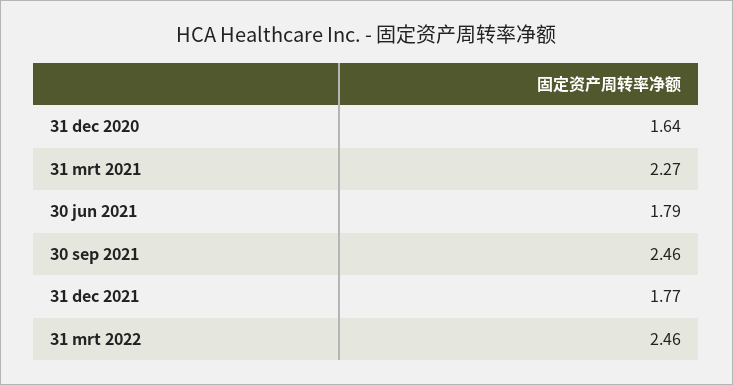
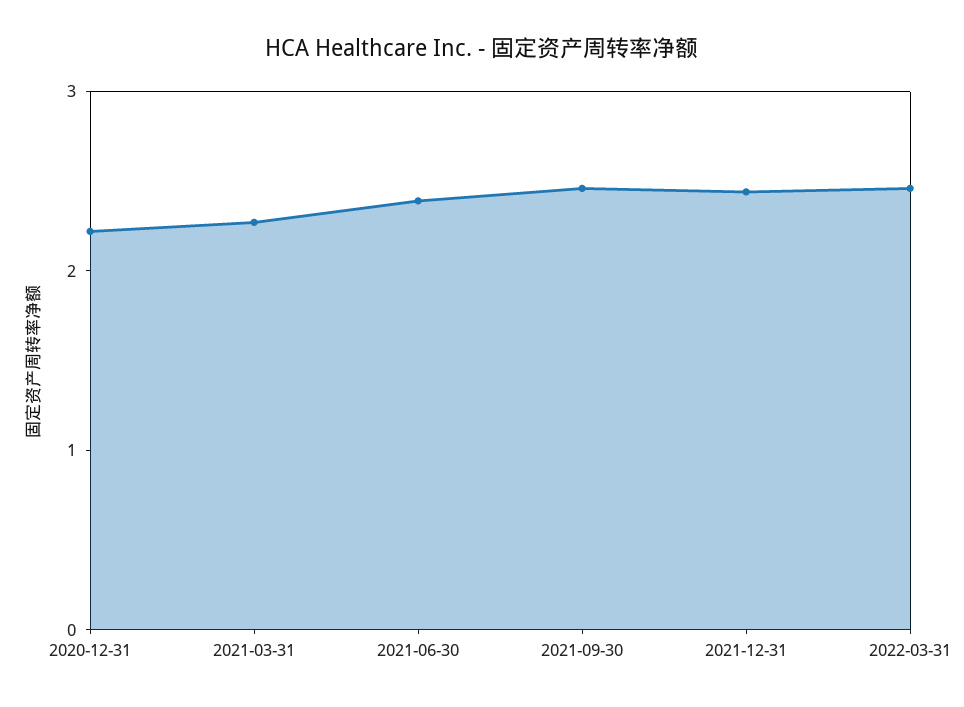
  {
-   "31 dec 2020": 1.64,
+   "31 dec 2020": 2.2,
    "31 mrt 2021": 2.27,
-   "30 jun 2021": 1.79,
+   "30 jun 2021": 2.4,
    "30 sep 2021": 2.46,
-   "31 dec 2021": 1.77,
+   "31 dec 2021": 2.4,
    "31 mrt 2022": 2.46
  }

